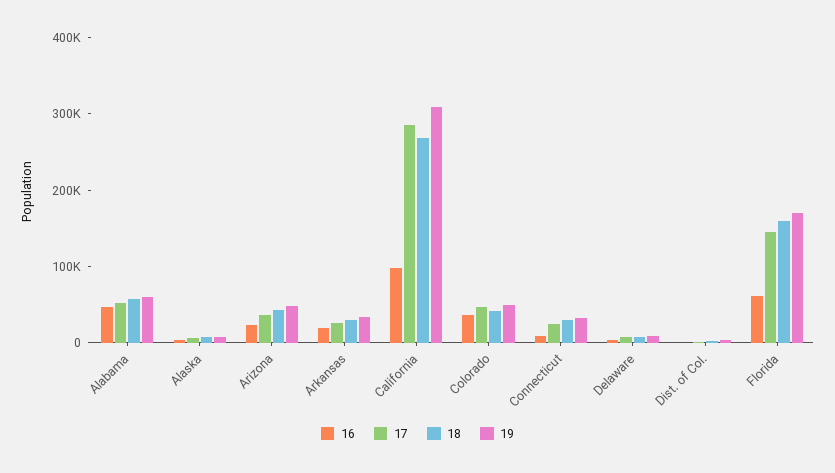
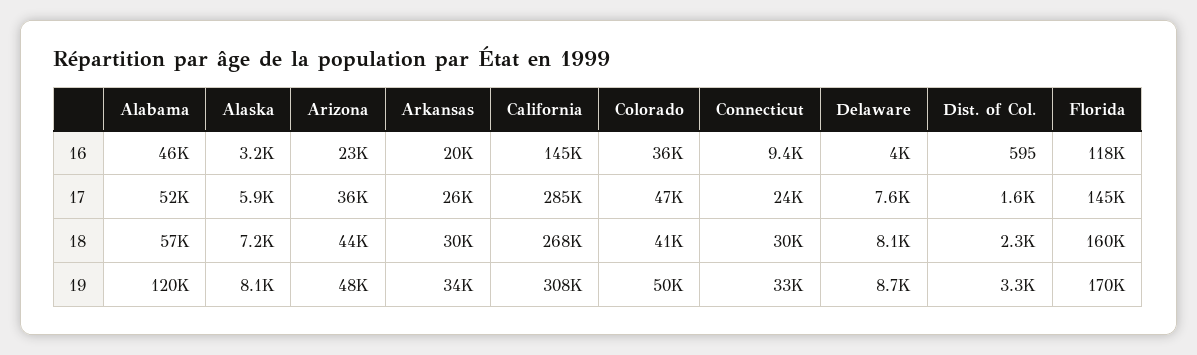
  {
    "16": {
      "Alabama": 46000,
      "Alaska": 3200,
      "Arizona": 23000,
      "Arkansas": 20000,
-     "California": 100000,
+     "California": 145000,
      "Colorado": 36000,
      "Connecticut": 9400,
      "Delaware": 4000,
      "Dist. of Col.": 595,
-     "Florida": 60000
+     "Florida": 118000
    },
    "17": {
      "Alabama": 52000,
      "Alaska": 5900,
      "Arizona": 36000,
      "Arkansas": 26000,
      "California": 285000,
      "Colorado": 47000,
      "Connecticut": 24000,
      "Delaware": 7600,
      "Dist. of Col.": 1600,
      "Florida": 145000
    },
    "18": {
      "Alabama": 57000,
      "Alaska": 7200,
      "Arizona": 44000,
      "Arkansas": 30000,
      "California": 268000,
      "Colorado": 41000,
      "Connecticut": 30000,
      "Delaware": 8100,
      "Dist. of Col.": 2300,
      "Florida": 160000
    },
    "19": {
-     "Alabama": 60000,
+     "Alabama": 120000,
      "Alaska": 8100,
      "Arizona": 48000,
      "Arkansas": 34000,
      "California": 308000,
      "Colorado": 50000,
      "Connecticut": 33000,
      "Delaware": 8700,
      "Dist. of Col.": 3300,
      "Florida": 170000
    }
  }

